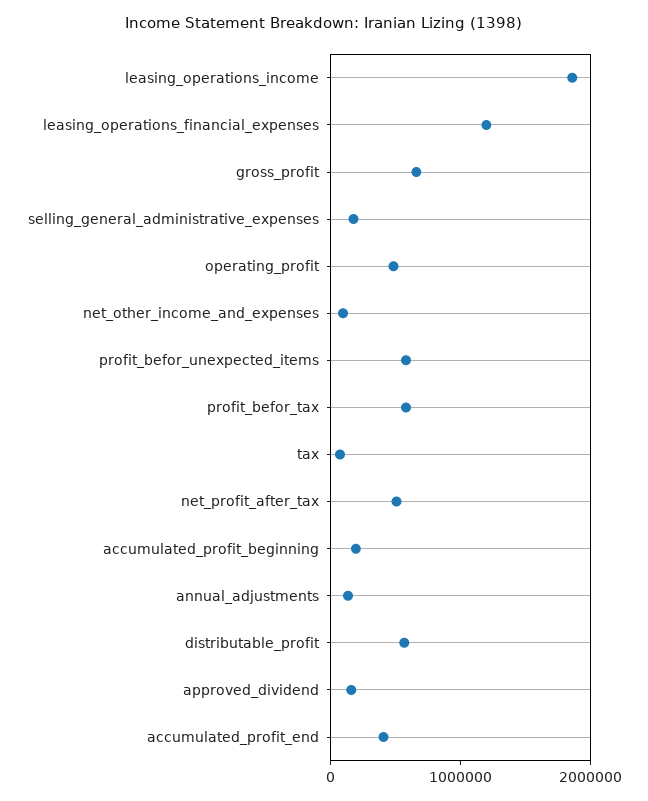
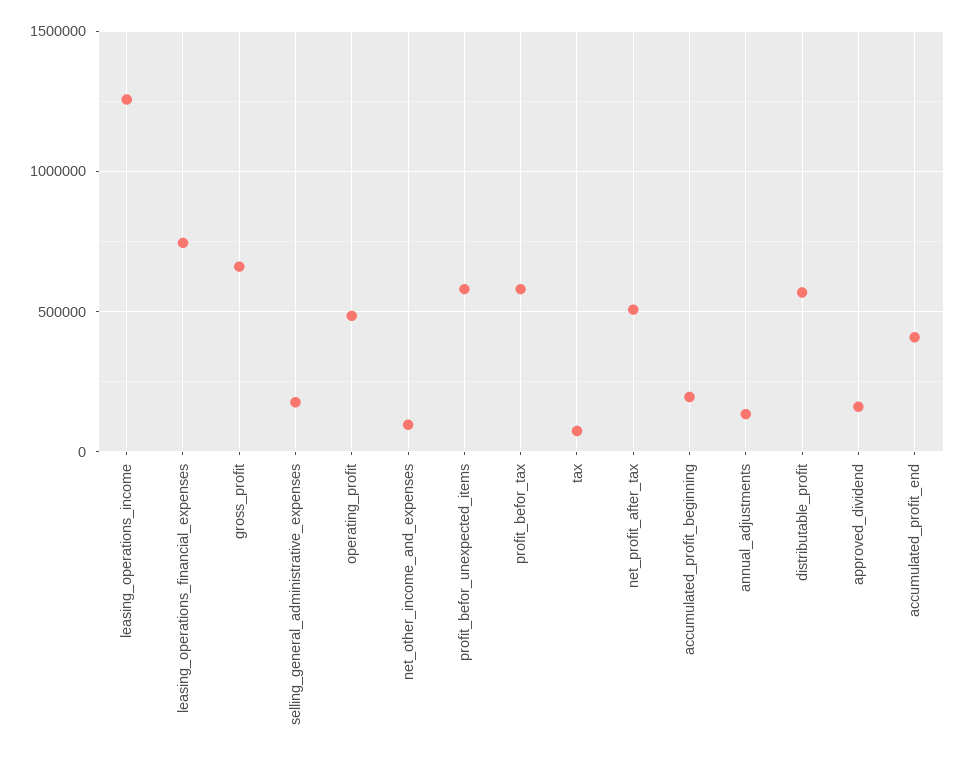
  {
-   "leasing_operations_income": 1800000,
+   "leasing_operations_income": 1250000,
-   "leasing_operations_financial_expenses": 1200000,
+   "leasing_operations_financial_expenses": 750000,
    "gross_profit": 650000,
    "selling_general_administrative_expenses": 200000,
    "operating_profit": 500000,
    "net_other_income_and_expenses": 100000,
    "profit_befor_unexpected_items": 600000,
    "profit_befor_tax": 600000,
    "tax": 50000,
    "net_profit_after_tax": 500000,
    "accumulated_profit_beginning": 200000,
    "annual_adjustments": 150000,
    "distributable_profit": 550000,
    "approved_dividend": 150000,
    "accumulated_profit_end": 400000
  }

